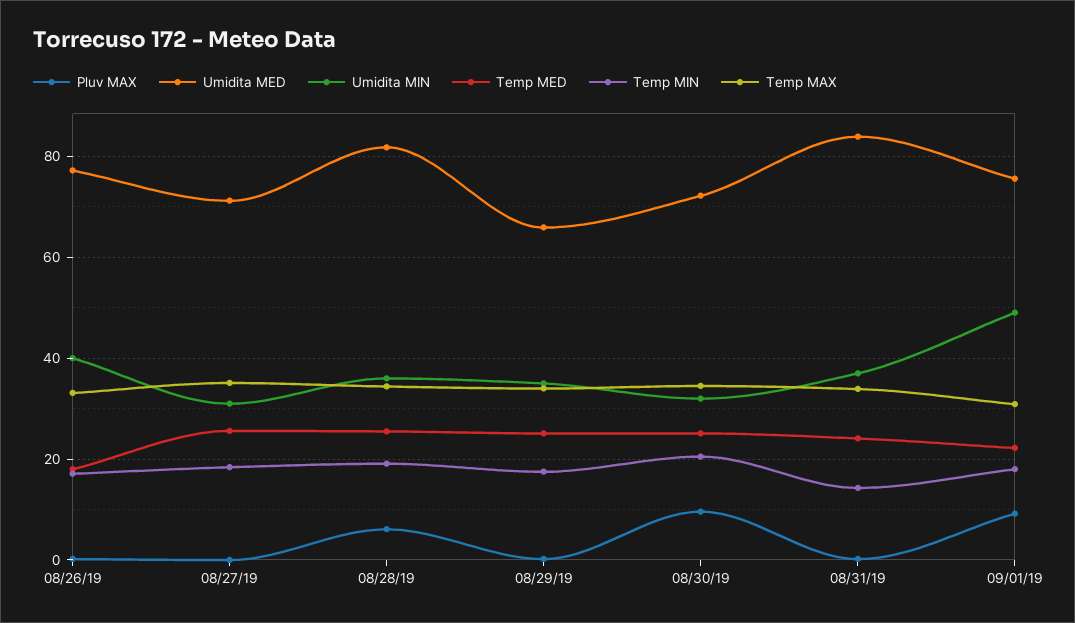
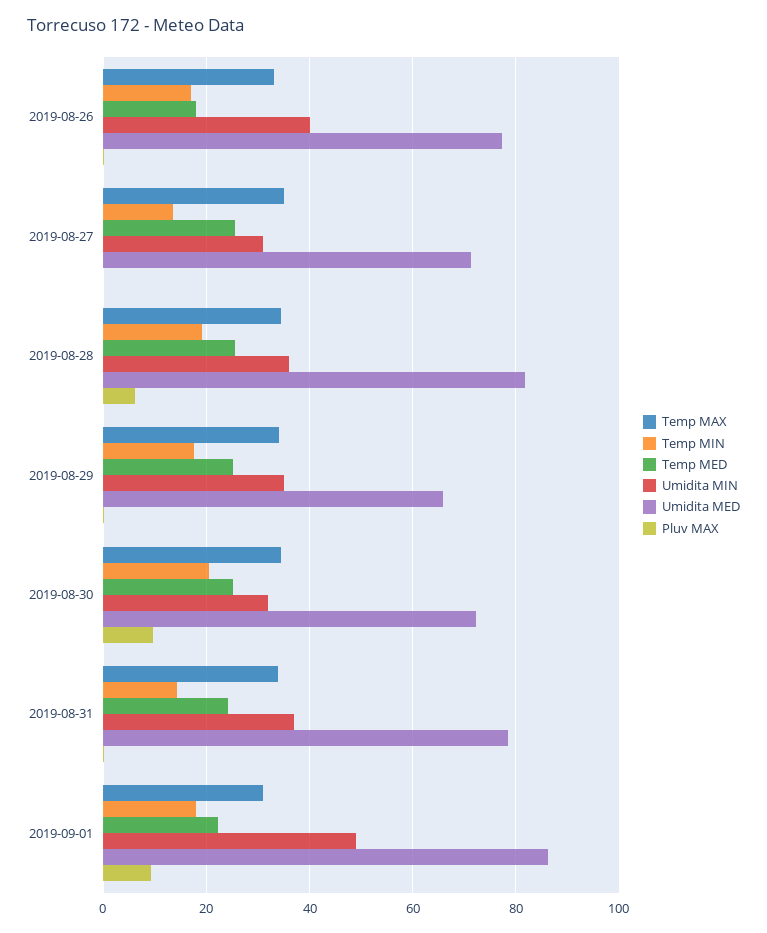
  {
    "Pluv MAX": {
      "08/26/19": 0,
      "08/27/19": 0,
      "08/28/19": 6,
      "08/29/19": 0,
      "08/30/19": 10,
      "08/31/19": 0,
      "09/01/19": 10
    },
    "Umidita MED": {
      "08/26/19": 78,
      "08/27/19": 72,
      "08/28/19": 82,
      "08/29/19": 66,
      "08/30/19": 72,
-     "08/31/19": 84,
+     "08/31/19": 78,
-     "09/01/19": 76
+     "09/01/19": 86
    },
    "Umidita MIN": {
      "08/26/19": 40,
      "08/27/19": 32,
      "08/28/19": 36,
      "08/29/19": 36,
      "08/30/19": 32,
      "08/31/19": 38,
      "09/01/19": 50
    },
    "Temp MED": {
      "08/26/19": 18,
      "08/27/19": 26,
      "08/28/19": 26,
      "08/29/19": 26,
      "08/30/19": 26,
      "08/31/19": 24,
      "09/01/19": 22
    },
    "Temp MIN": {
      "08/26/19": 18,
-     "08/27/19": 18,
+     "08/27/19": 14,
      "08/28/19": 20,
      "08/29/19": 18,
      "08/30/19": 20,
      "08/31/19": 14,
      "09/01/19": 18
    },
    "Temp MAX": {
      "08/26/19": 34,
      "08/27/19": 36,
      "08/28/19": 34,
      "08/29/19": 34,
      "08/30/19": 34,
      "08/31/19": 34,
      "09/01/19": 30
    }
  }

